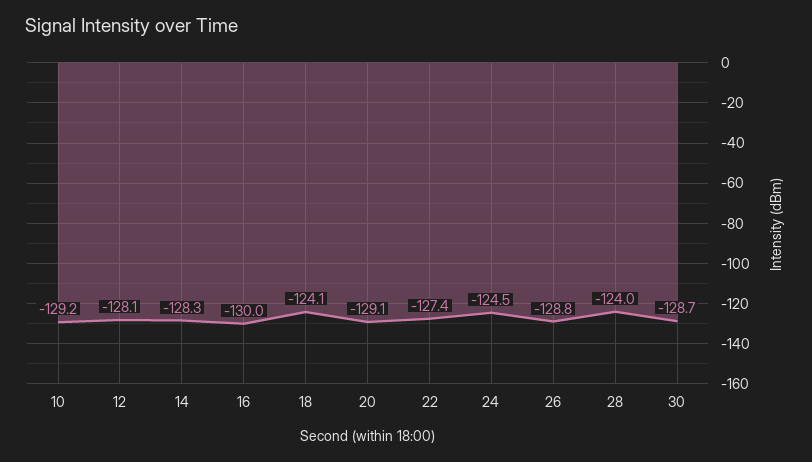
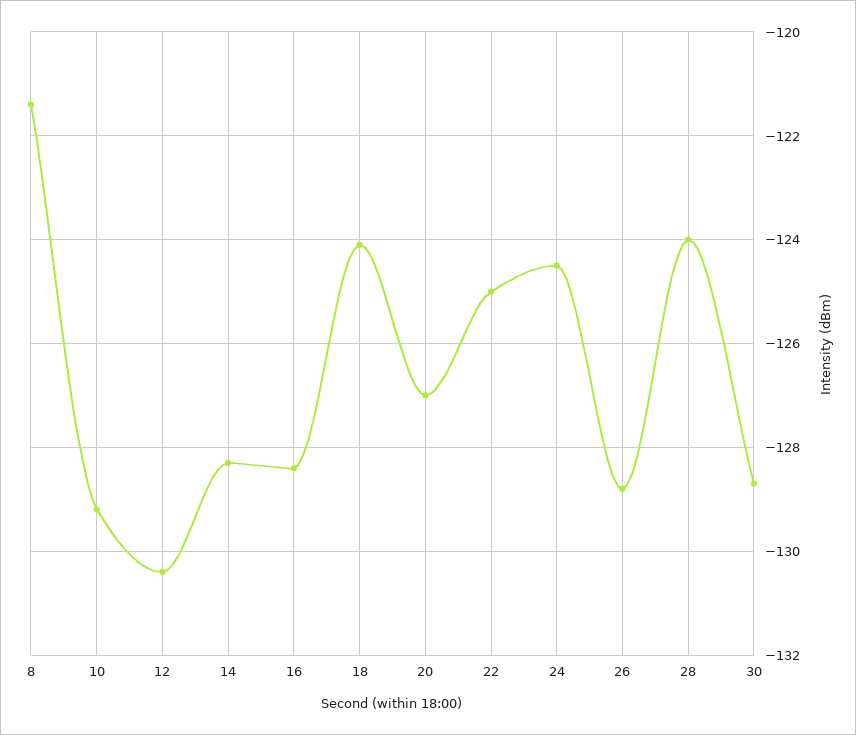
  {
    "10": -129.2,
-   "12": -128.1,
+   "12": -130.5,
    "14": -128.3,
-   "16": -130,
+   "16": -128.5,
    "18": -124.1,
-   "20": -129.1,
+   "20": -127,
-   "22": -127.4,
+   "22": -125,
    "24": -124.5,
    "26": -128.8,
    "28": -124,
-   "30": -128.7
+   "30": -128.7,
+   "8": -121.5
  }

